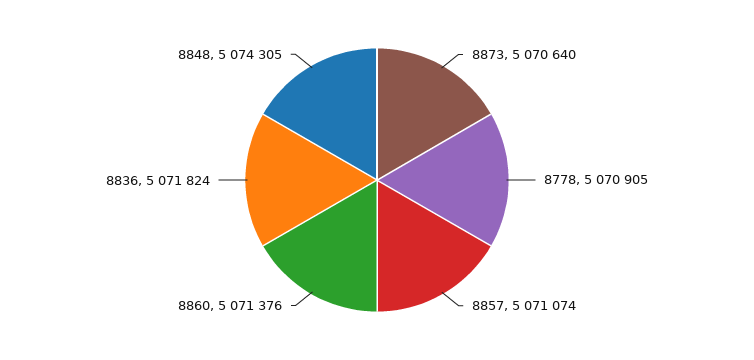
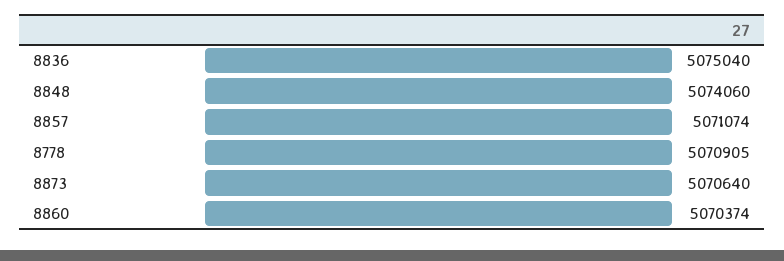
  {
    "8873": 5070640,
    "8778": 5070905,
    "8857": 5071074,
-   "8860": 5071376,
+   "8860": 5070374,
-   "8836": 5071824,
+   "8836": 5075040,
-   "8848": 5074305
+   "8848": 5074060
  }

